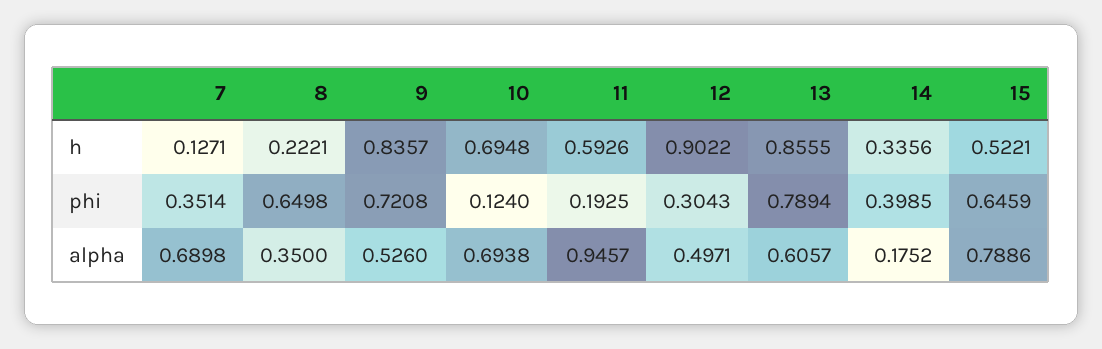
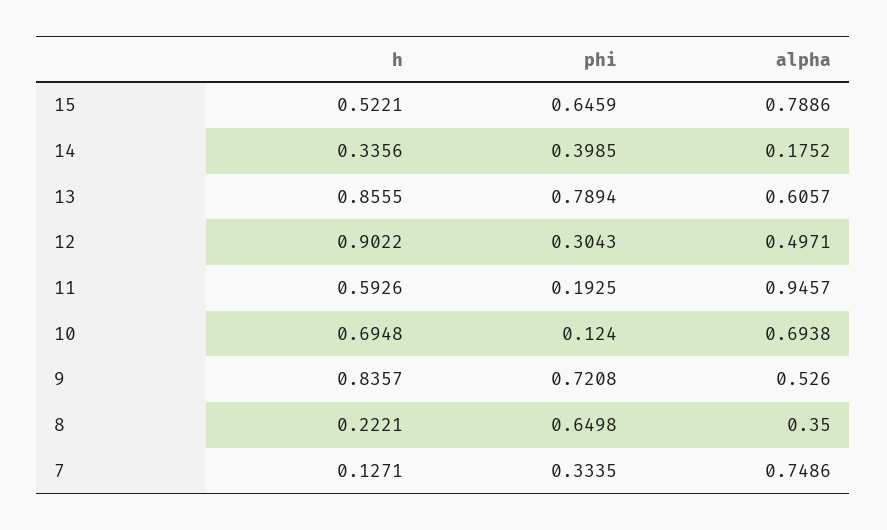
  {
    "7": {
      "h": 0.1271,
-     "phi": 0.3514,
+     "phi": 0.3335,
-     "alpha": 0.6898
+     "alpha": 0.7486
    },
    "8": {
      "h": 0.2221,
      "phi": 0.6498,
      "alpha": 0.35
    },
    "9": {
      "h": 0.8357,
      "phi": 0.7208,
      "alpha": 0.526
    },
    "10": {
      "h": 0.6948,
      "phi": 0.124,
      "alpha": 0.6938
    },
    "11": {
      "h": 0.5926,
      "phi": 0.1925,
      "alpha": 0.9457
    },
    "12": {
      "h": 0.9022,
      "phi": 0.3043,
      "alpha": 0.4971
    },
    "13": {
      "h": 0.8555,
      "phi": 0.7894,
      "alpha": 0.6057
    },
    "14": {
      "h": 0.3356,
      "phi": 0.3985,
      "alpha": 0.1752
    },
    "15": {
      "h": 0.5221,
      "phi": 0.6459,
      "alpha": 0.7886
    }
  }

